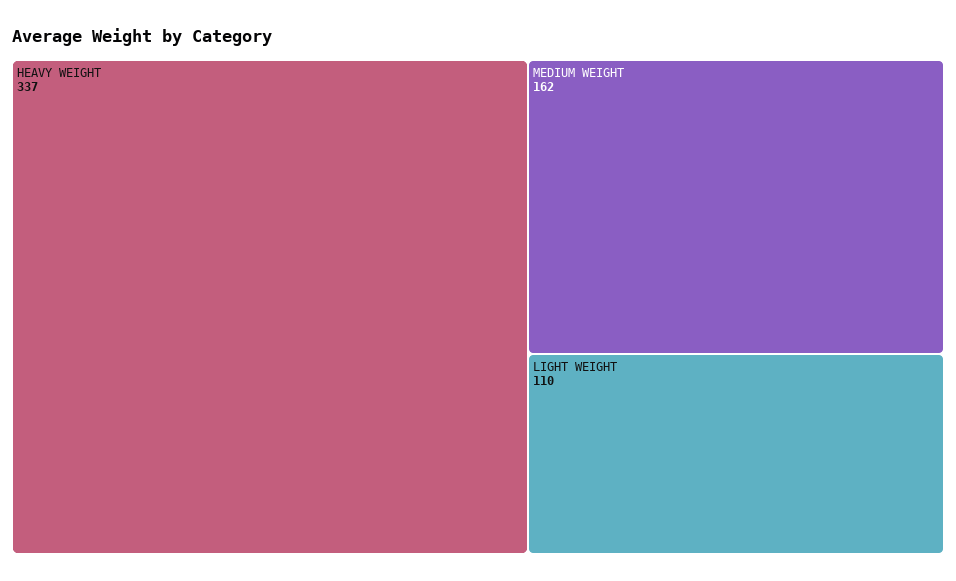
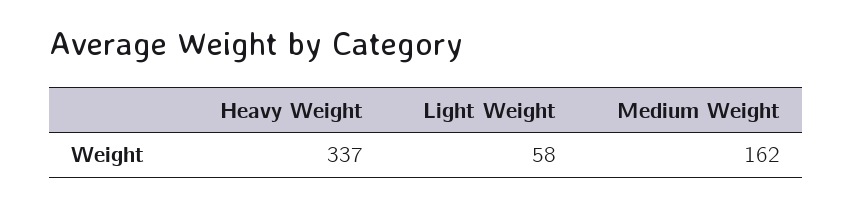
  {
    "HEAVY WEIGHT": 337,
    "MEDIUM WEIGHT": 162,
-   "LIGHT WEIGHT": 110
+   "LIGHT WEIGHT": 58
  }

